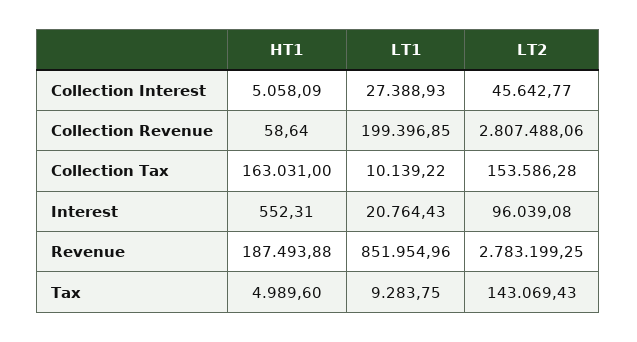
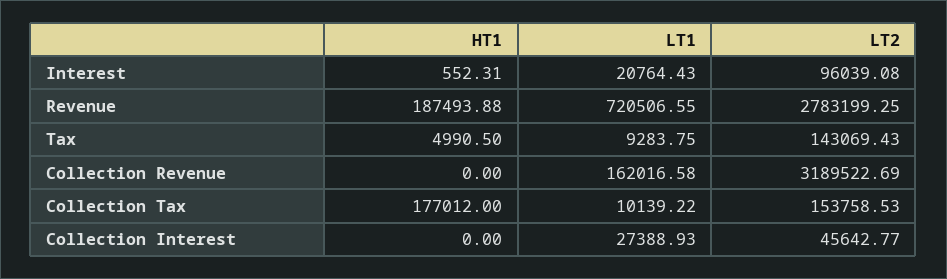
  {
    "HT1": {
-     "Collection Interest": 5058.09,
+     "Collection Interest": 0,
-     "Collection Revenue": 58.64,
+     "Collection Revenue": 0,
-     "Collection Tax": 163031,
+     "Collection Tax": 177012,
      "Interest": 552.31,
      "Revenue": 187493.88,
-     "Tax": 4989.6
+     "Tax": 4990.5
    },
    "LT1": {
      "Collection Interest": 27388.93,
-     "Collection Revenue": 199396.85,
+     "Collection Revenue": 162016.58,
      "Collection Tax": 10139.22,
      "Interest": 20764.43,
-     "Revenue": 851954.96,
+     "Revenue": 720506.55,
      "Tax": 9283.75
    },
    "LT2": {
      "Collection Interest": 45642.77,
-     "Collection Revenue": 2807488.06,
+     "Collection Revenue": 3189522.69,
-     "Collection Tax": 153586.28,
+     "Collection Tax": 153758.53,
      "Interest": 96039.08,
      "Revenue": 2783199.25,
      "Tax": 143069.43
    }
  }

